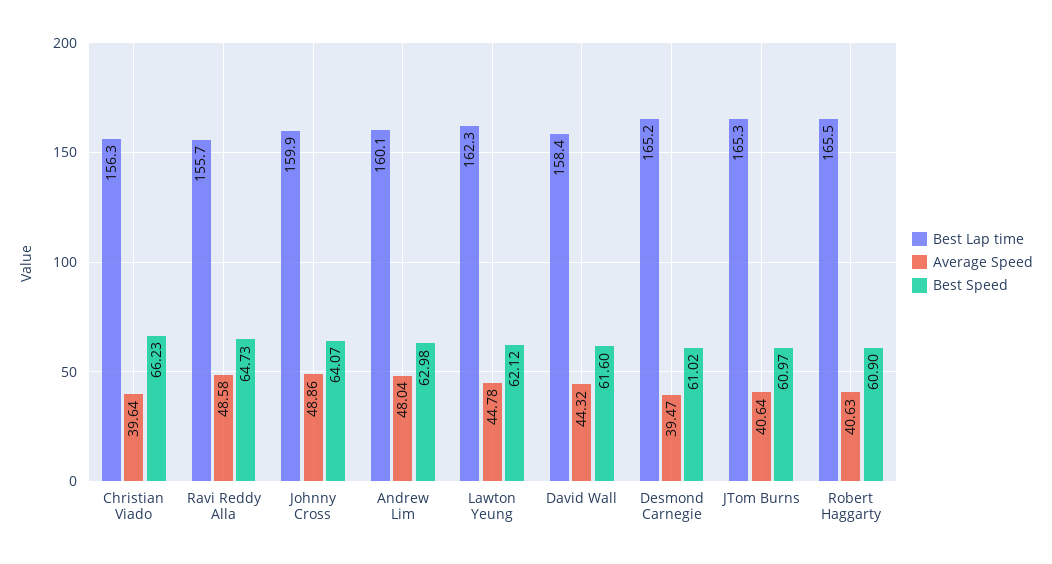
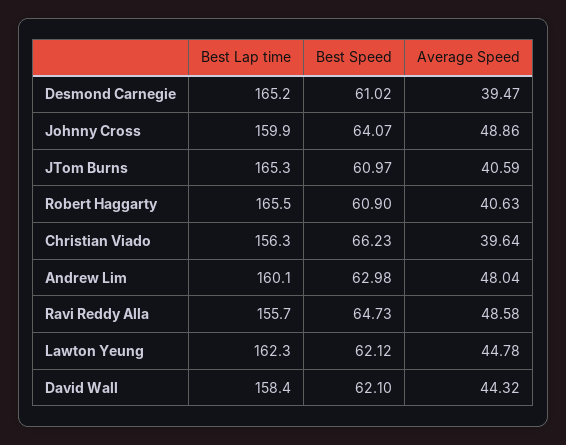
  {
    "Best Lap time": {
      "Christian Viado": 156.3,
      "Ravi Reddy Alla": 155.7,
      "Johnny Cross": 159.9,
      "Andrew Lim": 160.1,
      "Lawton Yeung": 162.3,
      "David Wall": 158.4,
      "Desmond Carnegie": 165.2,
      "JTom Burns": 165.3,
      "Robert Haggarty": 165.5
    },
    "Average Speed": {
      "Christian Viado": 39.64,
      "Ravi Reddy Alla": 48.58,
      "Johnny Cross": 48.86,
      "Andrew Lim": 48.04,
      "Lawton Yeung": 44.78,
      "David Wall": 44.32,
      "Desmond Carnegie": 39.47,
-     "JTom Burns": 40.64,
+     "JTom Burns": 40.59,
      "Robert Haggarty": 40.63
    },
    "Best Speed": {
      "Christian Viado": 66.23,
      "Ravi Reddy Alla": 64.73,
      "Johnny Cross": 64.07,
      "Andrew Lim": 62.98,
      "Lawton Yeung": 62.12,
-     "David Wall": 61.6,
+     "David Wall": 62.1,
      "Desmond Carnegie": 61.02,
      "JTom Burns": 60.97,
      "Robert Haggarty": 60.9
    }
  }

